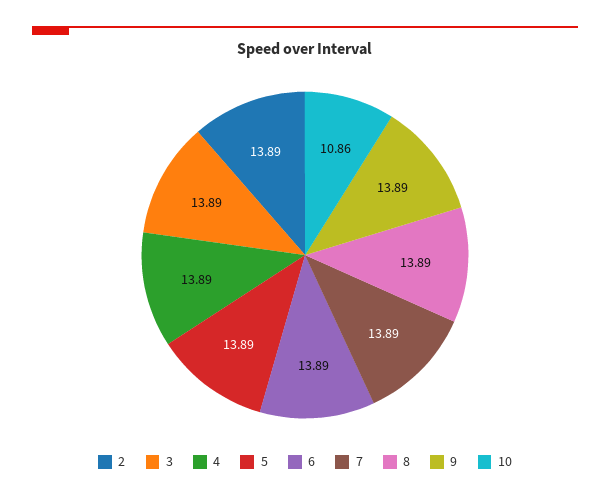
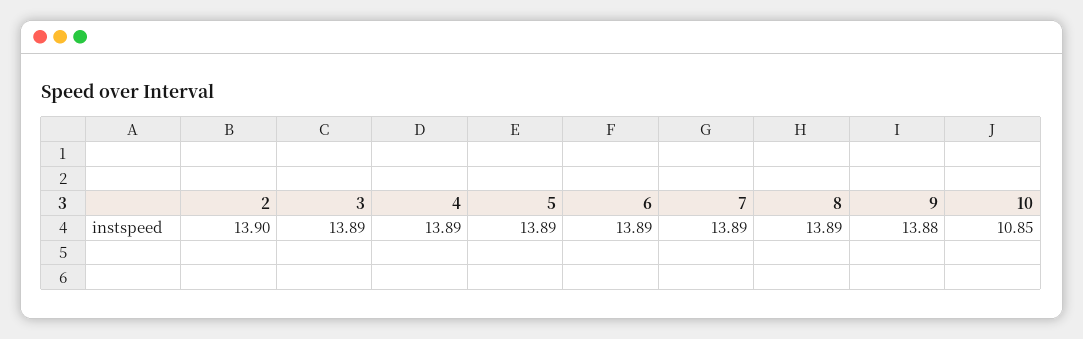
  {
-   "2": 13.89,
+   "2": 13.9,
    "3": 13.89,
    "4": 13.89,
    "5": 13.89,
    "6": 13.89,
    "7": 13.89,
    "8": 13.89,
-   "9": 13.89,
+   "9": 13.88,
-   "10": 10.86
+   "10": 10.85
  }

